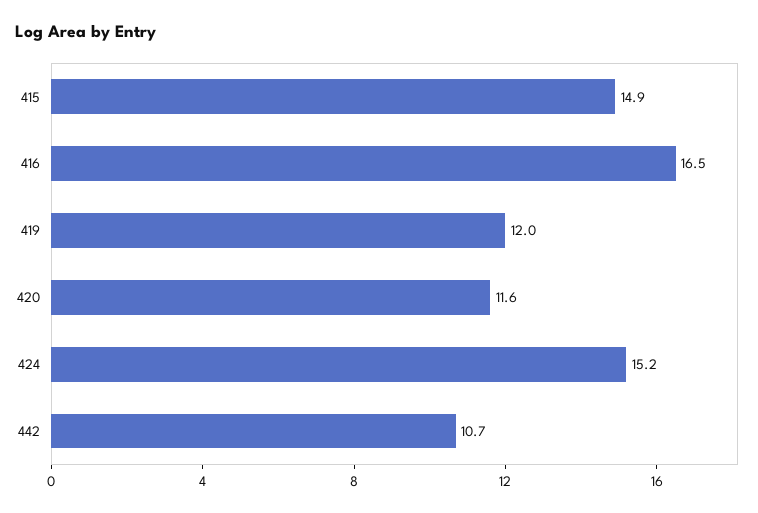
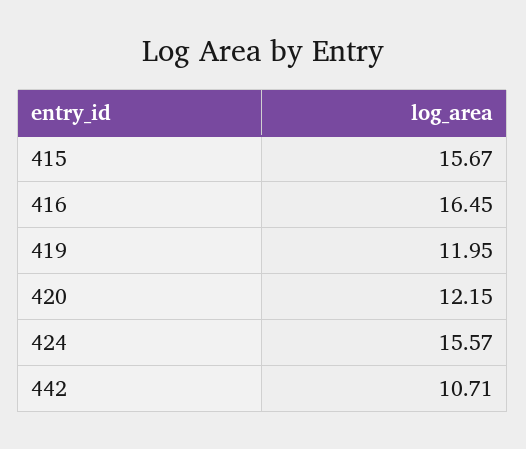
  {
-   "415": 14.9,
+   "415": 15.67,
    "416": 16.45,
    "419": 11.95,
-   "420": 11.6,
+   "420": 12.15,
-   "424": 15.2,
+   "424": 15.57,
    "442": 10.71
  }

